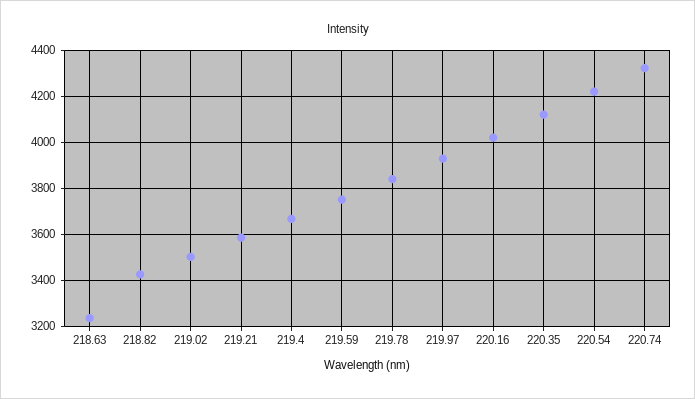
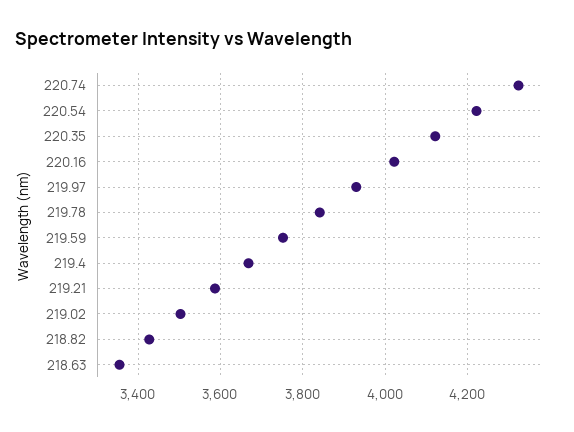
  {
-   "218.63": 3250,
+   "218.63": 3360,
    "218.82": 3420,
    "219.02": 3500,
    "219.21": 3580,
    "219.4": 3660,
    "219.59": 3760,
    "219.78": 3840,
    "219.97": 3940,
    "220.16": 4020,
    "220.35": 4120,
    "220.54": 4220,
    "220.74": 4320
  }

